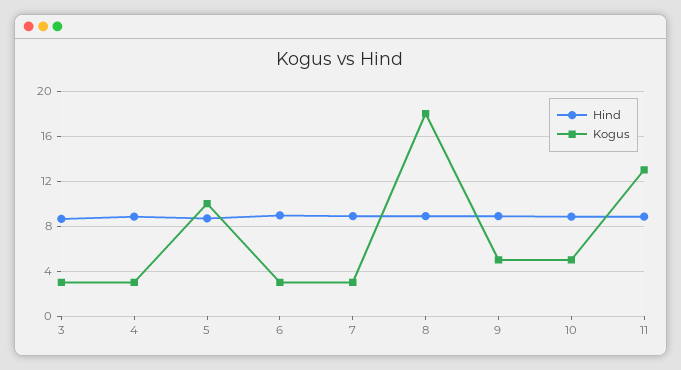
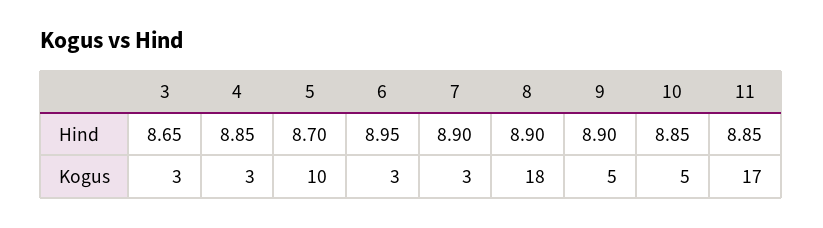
  {
    "Hind": {
      "3": 8.65,
      "4": 8.85,
      "5": 8.7,
      "6": 8.95,
      "7": 8.9,
      "8": 8.9,
      "9": 8.9,
      "10": 8.85,
      "11": 8.85
    },
    "Kogus": {
      "3": 3,
      "4": 3,
      "5": 10,
      "6": 3,
      "7": 3,
      "8": 18,
      "9": 5,
      "10": 5,
-     "11": 13
+     "11": 17
    }
  }

